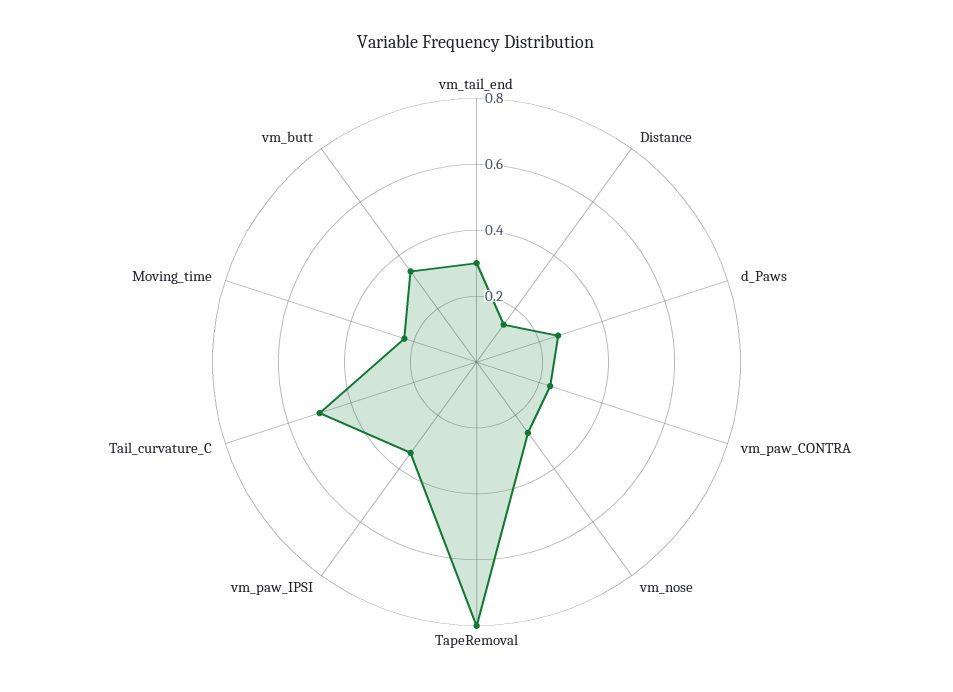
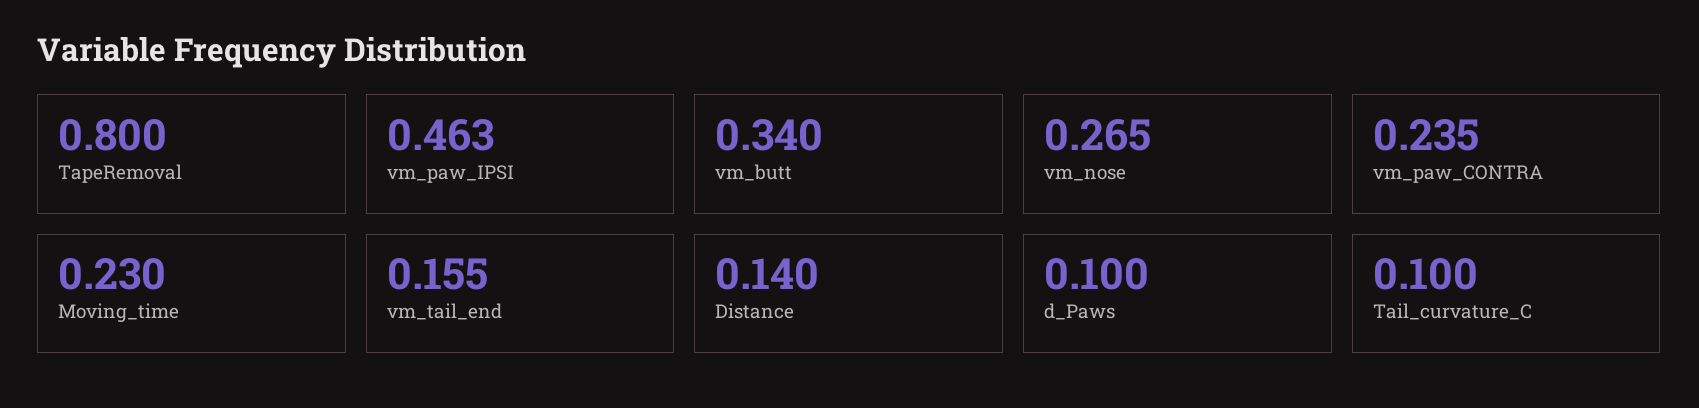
  {
-   "vm_tail_end": 0.3,
+   "vm_tail_end": 0.155,
    "Distance": 0.14,
-   "d_Paws": 0.25,
+   "d_Paws": 0.1,
    "vm_paw_CONTRA": 0.235,
    "vm_nose": 0.265,
    "TapeRemoval": 0.8,
-   "vm_paw_IPSI": 0.35,
+   "vm_paw_IPSI": 0.463,
-   "Tail_curvature_C": 0.5,
+   "Tail_curvature_C": 0.1,
    "Moving_time": 0.23,
    "vm_butt": 0.34
  }

